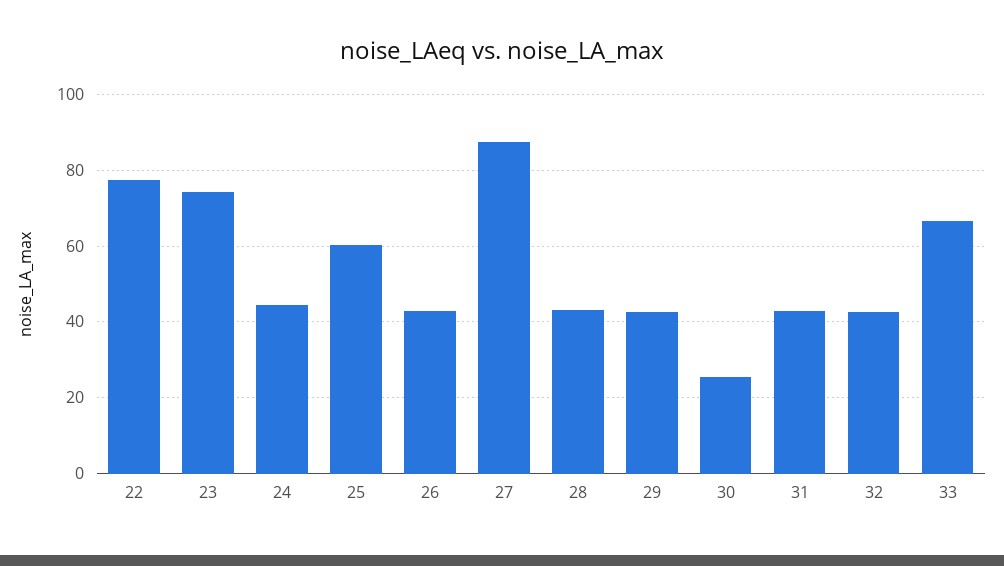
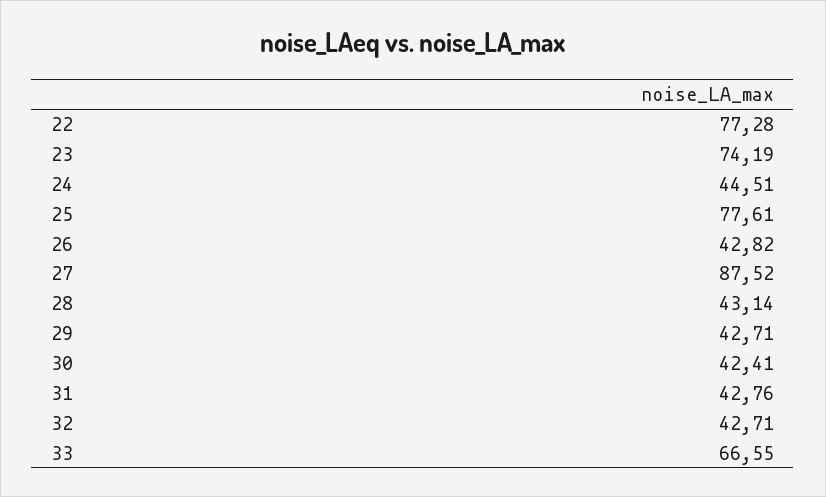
  {
    "22": 77.28,
    "23": 74.19,
    "24": 44.51,
-   "25": 60,
+   "25": 77.61,
    "26": 42.82,
    "27": 87.52,
    "28": 43.14,
    "29": 42.71,
-   "30": 26,
+   "30": 42.41,
    "31": 42.76,
    "32": 42.71,
    "33": 66.55
  }

